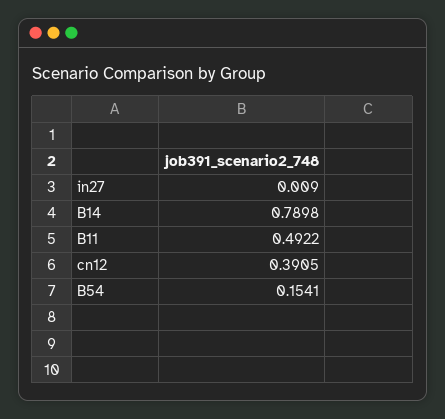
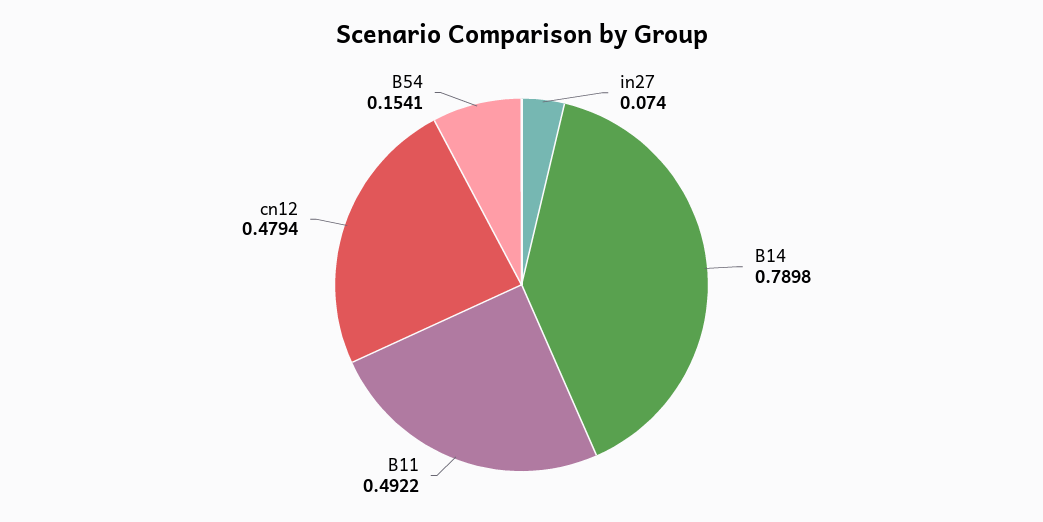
  {
-   "in27": 0.009,
+   "in27": 0.074,
    "B14": 0.7898,
    "B11": 0.4922,
-   "cn12": 0.3905,
+   "cn12": 0.4794,
    "B54": 0.1541
  }

